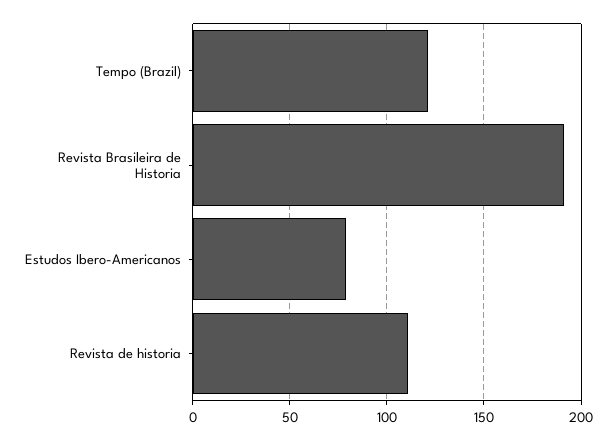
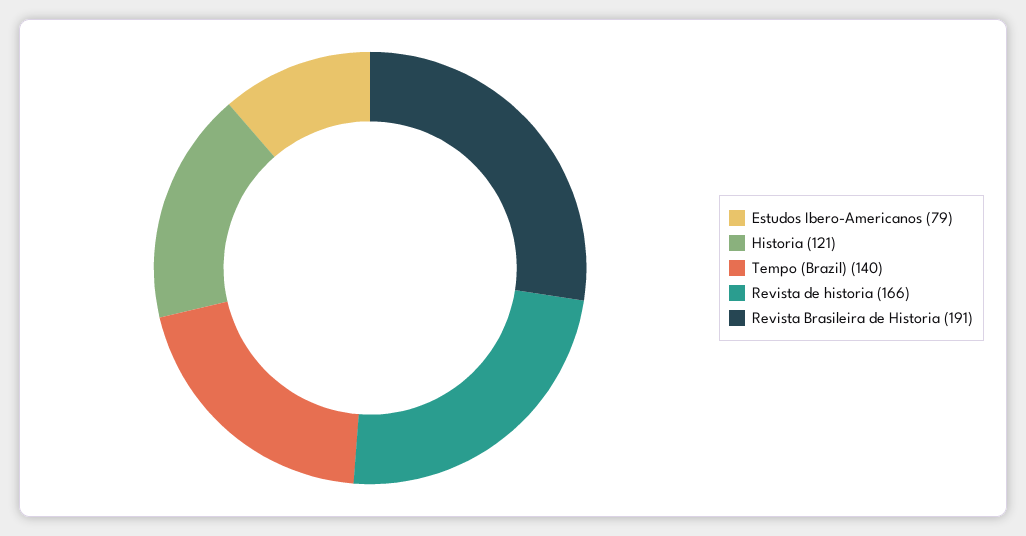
  {
-   "Tempo (Brazil)": 120,
+   "Tempo (Brazil)": 140,
    "Revista Brasileira de Historia": 191,
    "Estudos Ibero-Americanos": 79,
-   "Revista de historia": 110
+   "Revista de historia": 166,
+   "Historia": 121
  }

